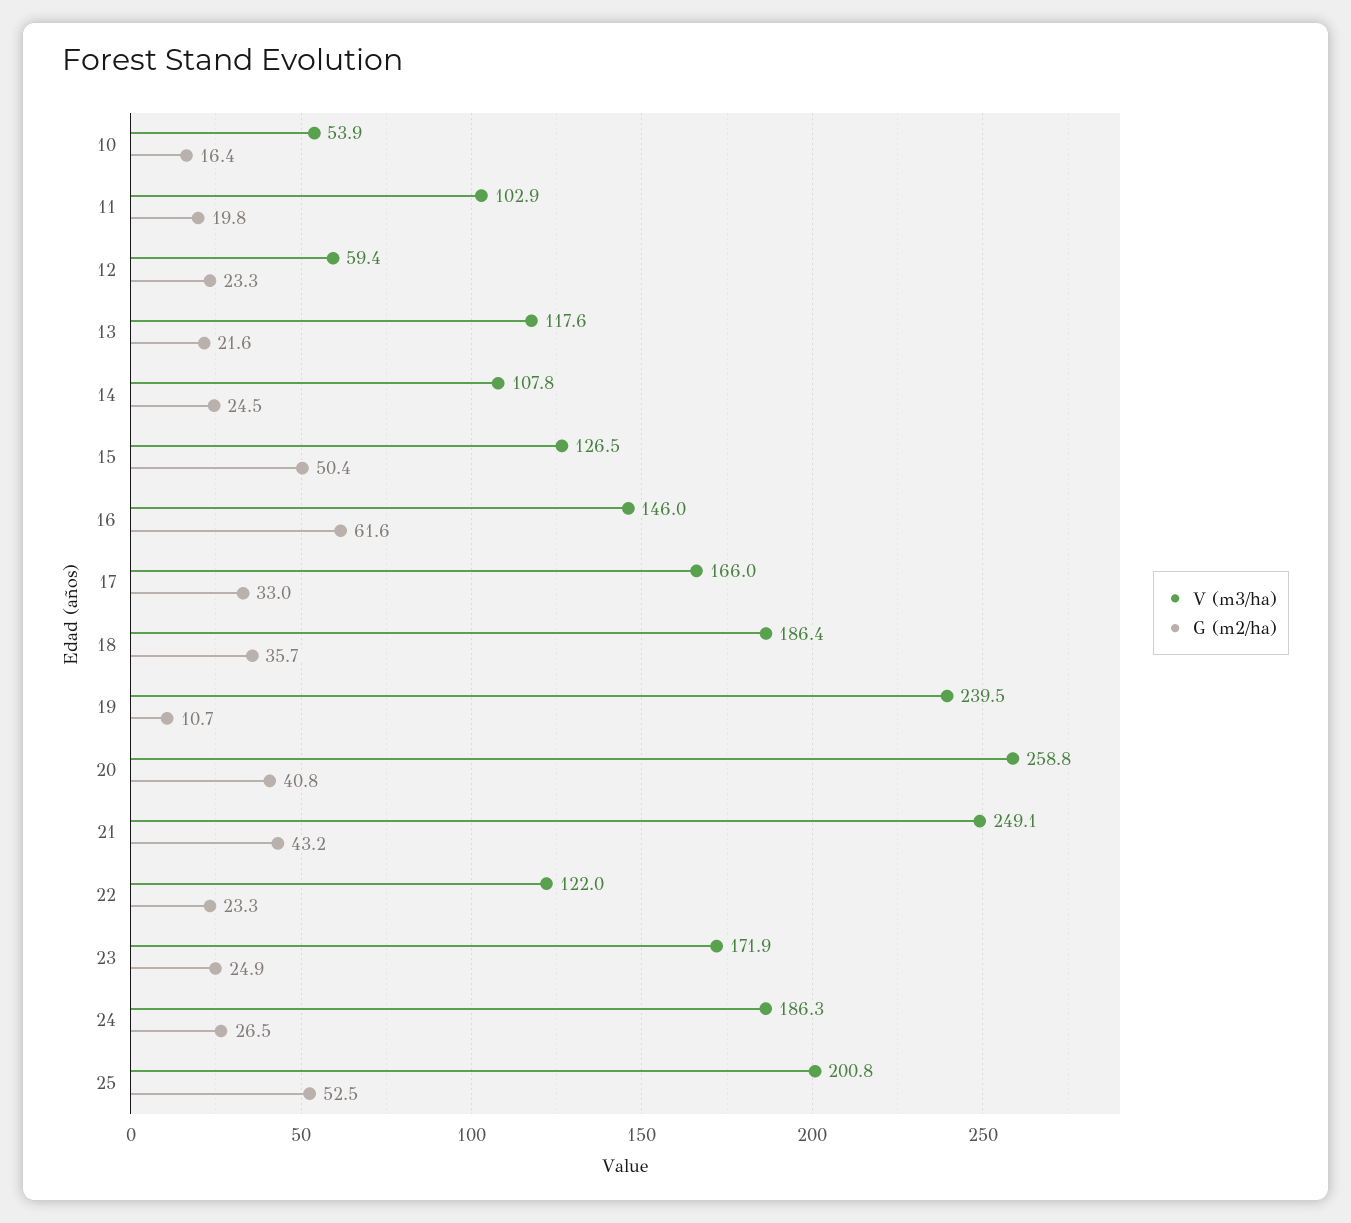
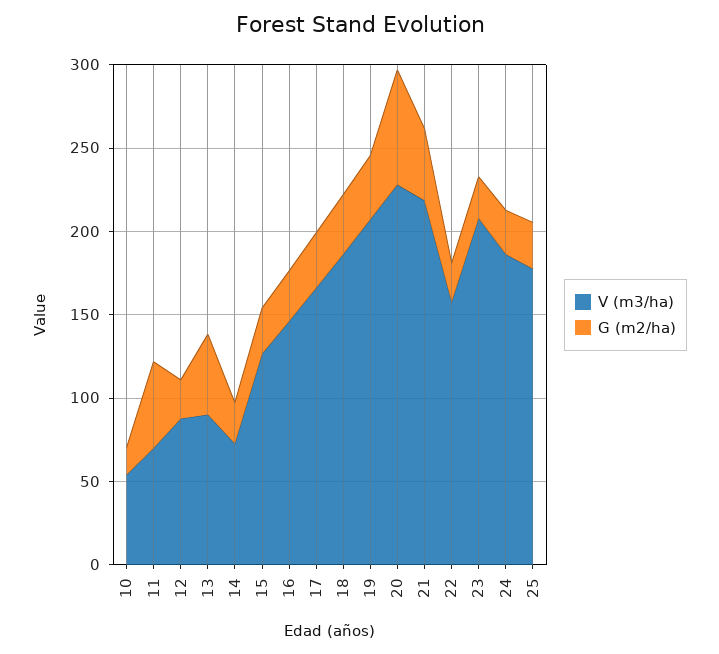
  {
    "V (m3/ha)": {
      "10": 53.9,
-     "11": 102.9,
+     "11": 70,
-     "12": 59.4,
+     "12": 90,
-     "13": 117.6,
+     "13": 90,
-     "14": 107.8,
+     "14": 70,
      "15": 126.5,
      "16": 146,
      "17": 166,
      "18": 186.4,
-     "19": 239.5,
+     "19": 210,
-     "20": 258.8,
+     "20": 230,
-     "21": 249.1,
+     "21": 220,
-     "22": 122,
+     "22": 160,
-     "23": 171.9,
+     "23": 210,
      "24": 186.3,
-     "25": 200.8
+     "25": 180
    },
    "G (m2/ha)": {
      "10": 16.4,
-     "11": 19.8,
+     "11": 50,
      "12": 23.3,
-     "13": 21.6,
+     "13": 50,
      "14": 24.5,
-     "15": 50.4,
+     "15": 30,
-     "16": 61.6,
+     "16": 30,
      "17": 33,
      "18": 35.7,
-     "19": 10.7,
+     "19": 40,
-     "20": 40.8,
+     "20": 70,
      "21": 43.2,
      "22": 23.3,
      "23": 24.9,
      "24": 26.5,
-     "25": 52.5
+     "25": 30
    }
  }

